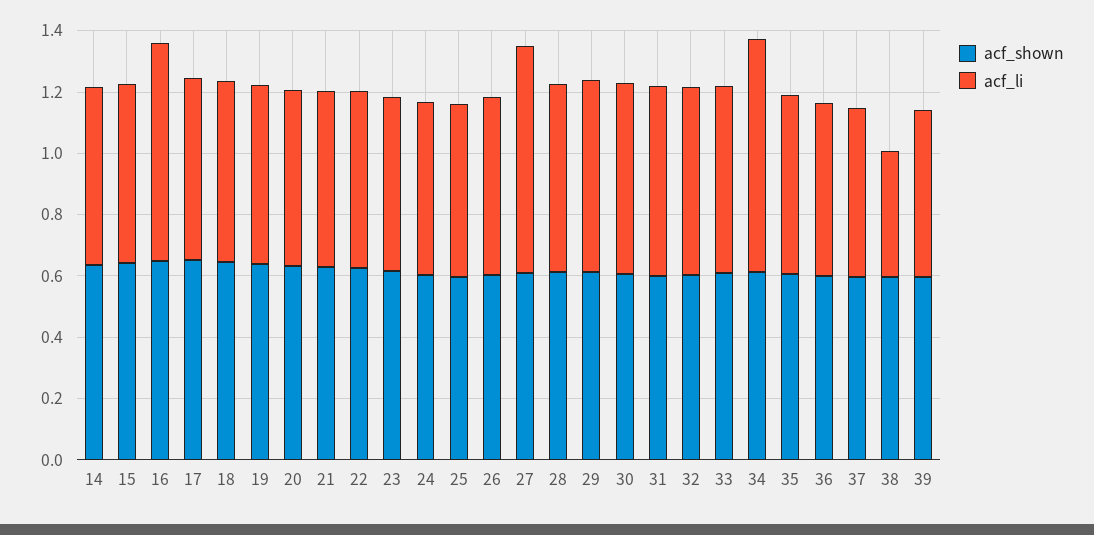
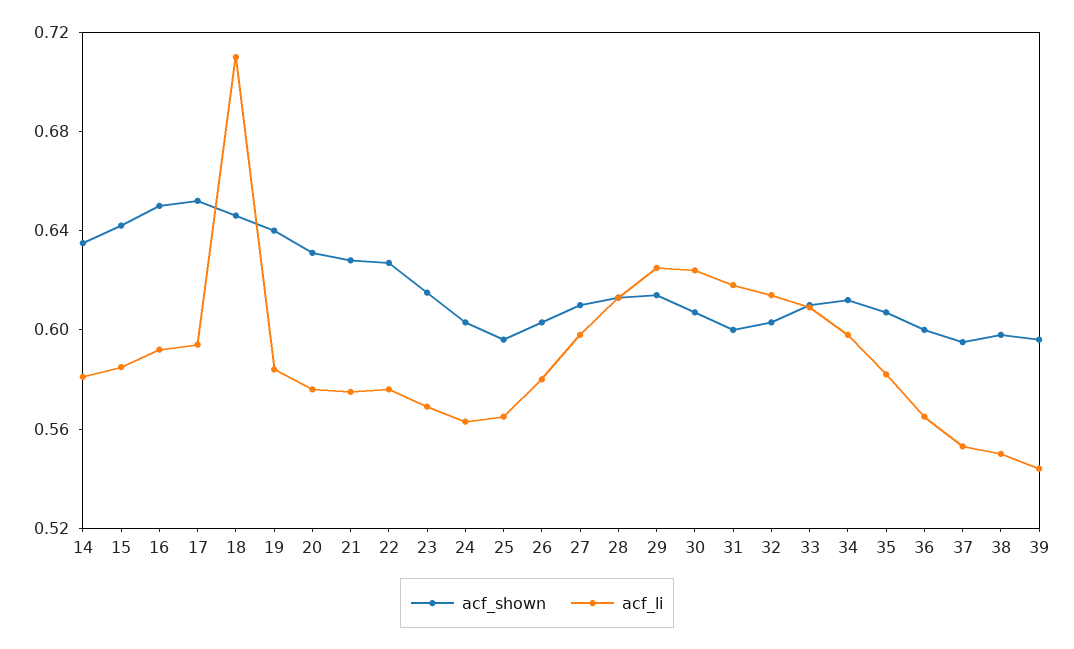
  {
    "acf_shown": {
      "14": 0.64,
      "15": 0.64,
      "16": 0.65,
      "17": 0.65,
      "18": 0.65,
      "19": 0.64,
      "20": 0.63,
      "21": 0.63,
      "22": 0.63,
      "23": 0.62,
      "24": 0.6,
      "25": 0.6,
      "26": 0.6,
      "27": 0.61,
      "28": 0.61,
      "29": 0.61,
      "30": 0.61,
      "31": 0.6,
      "32": 0.6,
      "33": 0.61,
      "34": 0.61,
      "35": 0.61,
      "36": 0.6,
      "37": 0.6,
      "38": 0.6,
      "39": 0.6
    },
    "acf_li": {
      "14": 0.58,
      "15": 0.59,
-     "16": 0.7,
+     "16": 0.59,
      "17": 0.59,
-     "18": 0.6,
+     "18": 0.71,
      "19": 0.58,
      "20": 0.58,
      "21": 0.58,
      "22": 0.58,
      "23": 0.57,
      "24": 0.56,
      "25": 0.57,
      "26": 0.58,
-     "27": 0.75,
+     "27": 0.6,
      "28": 0.61,
      "29": 0.63,
      "30": 0.62,
      "31": 0.62,
      "32": 0.61,
      "33": 0.61,
-     "34": 0.75,
+     "34": 0.6,
      "35": 0.58,
      "36": 0.57,
      "37": 0.55,
-     "38": 0.4,
+     "38": 0.55,
      "39": 0.54
    }
  }

